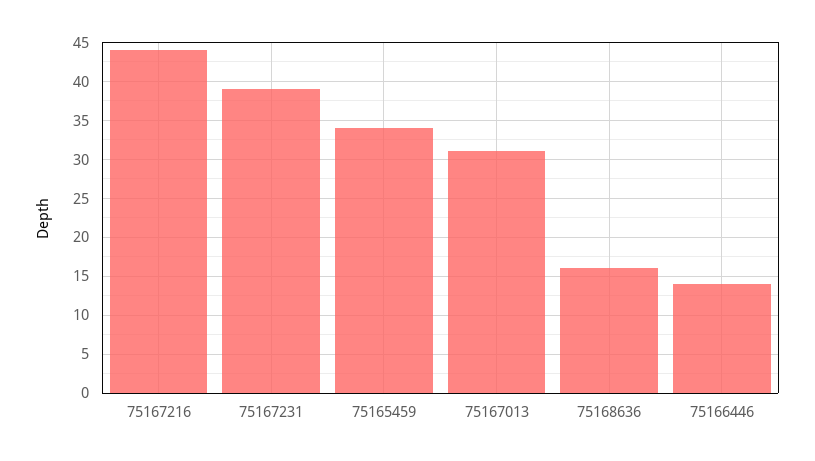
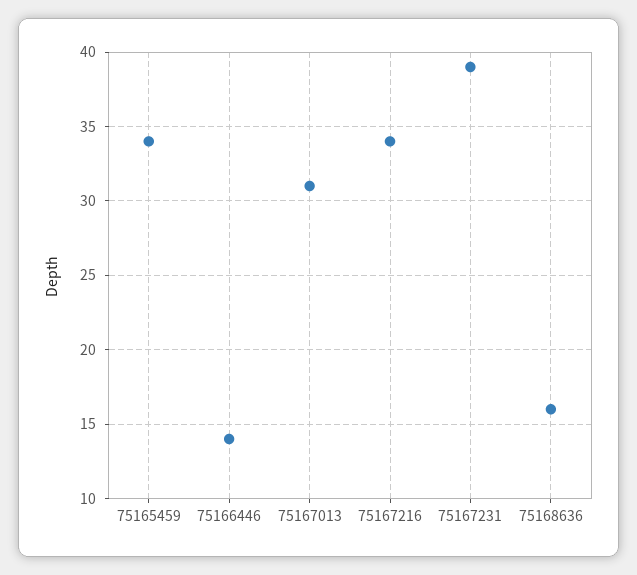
  {
-   "75167216": 44,
+   "75167216": 34,
    "75167231": 39,
    "75165459": 34,
    "75167013": 31,
    "75168636": 16,
    "75166446": 14
  }

